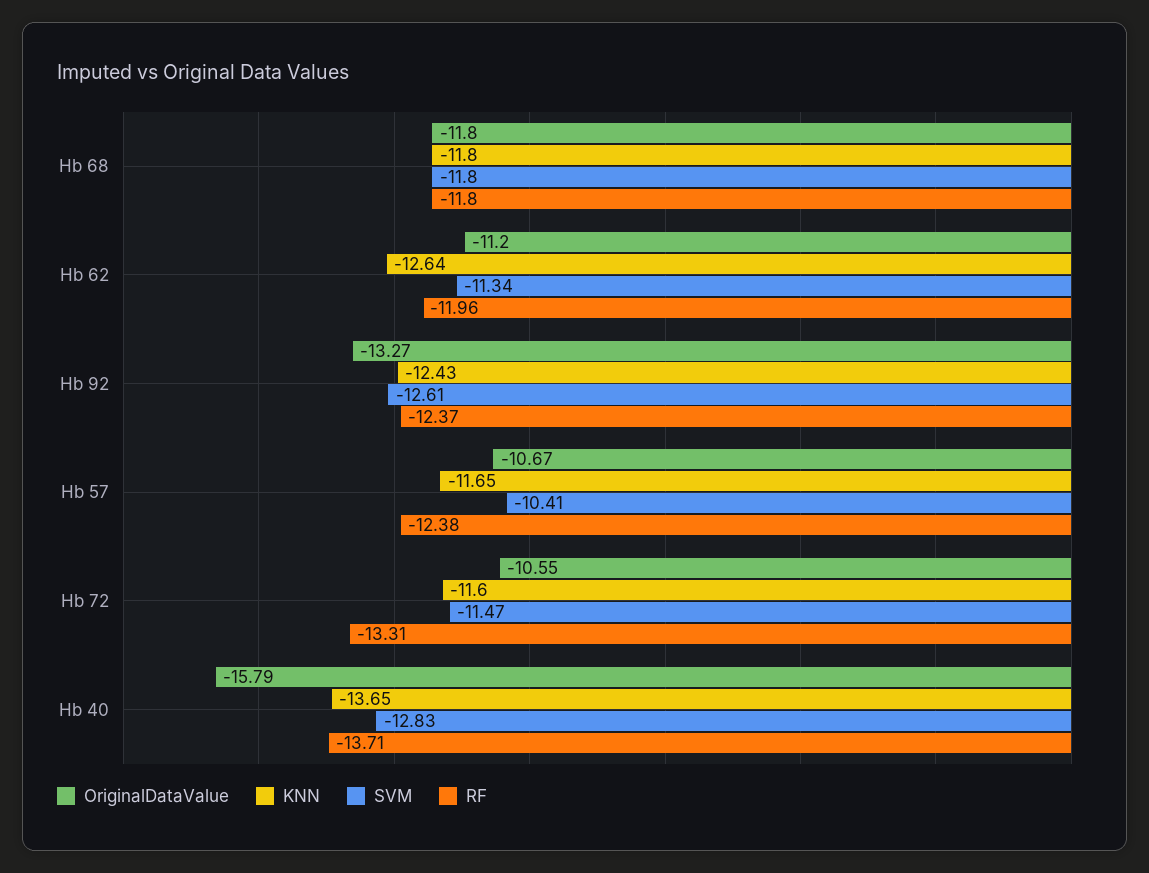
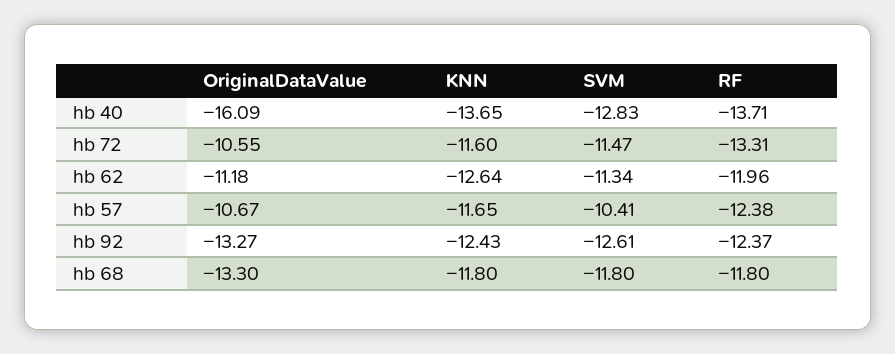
  {
    "OriginalDataValue": {
-     "Hb 68": -11.8,
+     "Hb 68": -13.3,
-     "Hb 62": -11.2,
+     "Hb 62": -11.18,
      "Hb 92": -13.27,
      "Hb 57": -10.67,
      "Hb 72": -10.55,
-     "Hb 40": -15.79
+     "Hb 40": -16.09
    },
    "KNN": {
      "Hb 68": -11.8,
      "Hb 62": -12.64,
      "Hb 92": -12.43,
      "Hb 57": -11.65,
      "Hb 72": -11.6,
      "Hb 40": -13.65
    },
    "SVM": {
      "Hb 68": -11.8,
      "Hb 62": -11.34,
      "Hb 92": -12.61,
      "Hb 57": -10.41,
      "Hb 72": -11.47,
      "Hb 40": -12.83
    },
    "RF": {
      "Hb 68": -11.8,
      "Hb 62": -11.96,
      "Hb 92": -12.37,
      "Hb 57": -12.38,
      "Hb 72": -13.31,
      "Hb 40": -13.71
    }
  }

